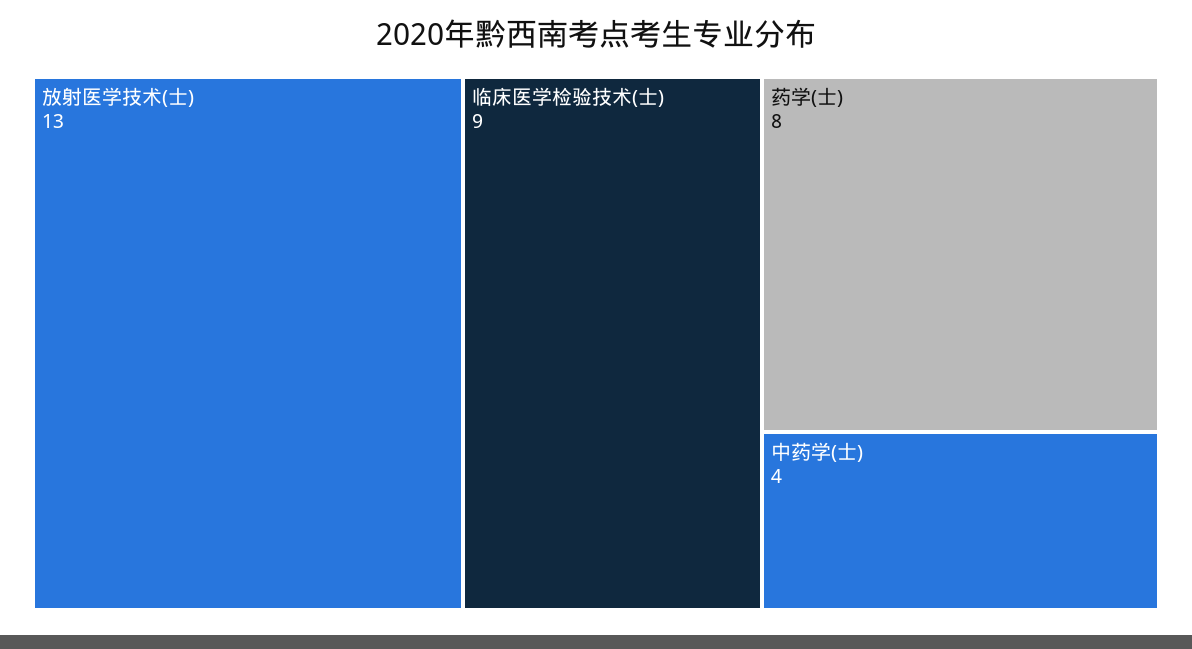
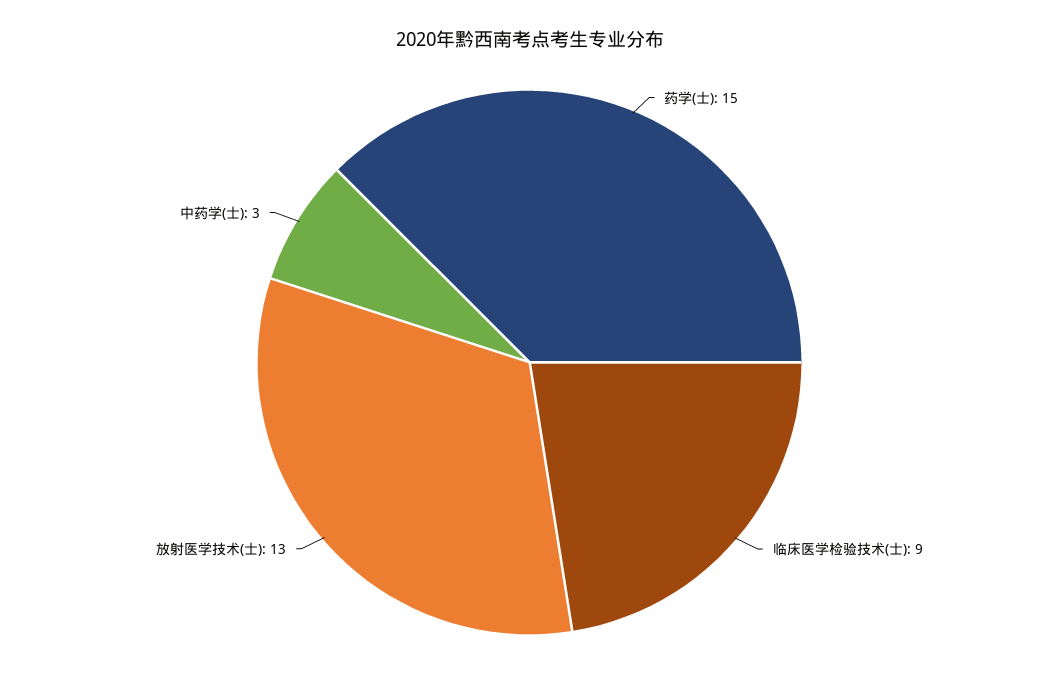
  {
    "放射医学技术(士)": 13,
    "临床医学检验技术(士)": 9,
-   "药学(士)": 8,
+   "药学(士)": 15,
-   "中药学(士)": 4
+   "中药学(士)": 3
  }

